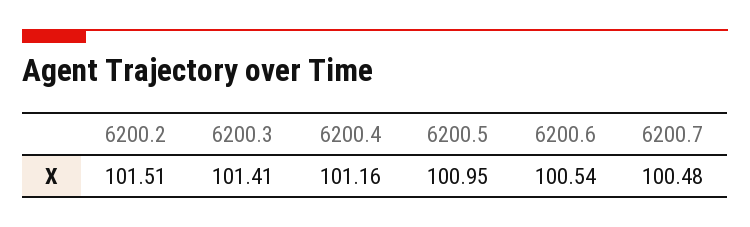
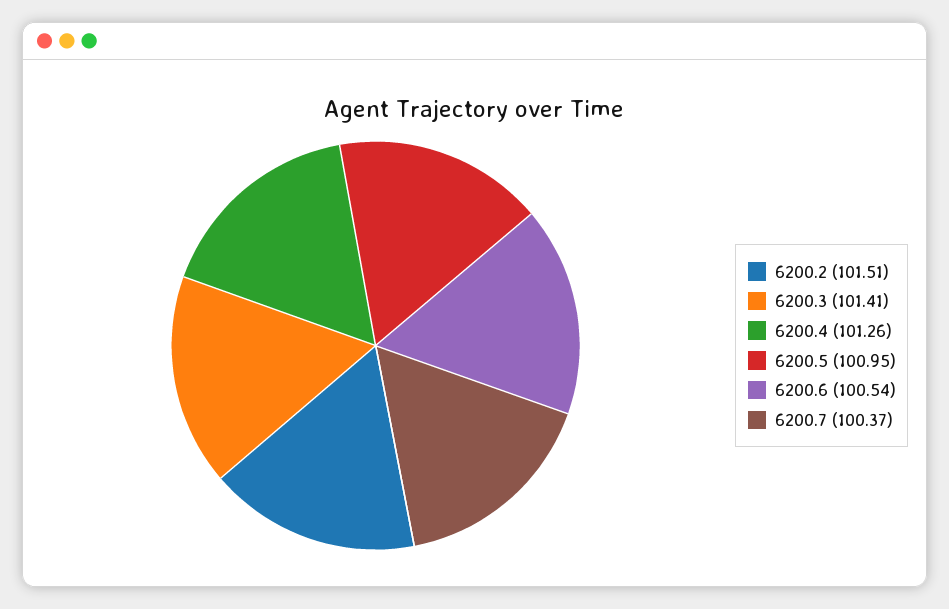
  {
    "6200.2": 101.51,
    "6200.3": 101.41,
-   "6200.4": 101.16,
+   "6200.4": 101.26,
    "6200.5": 100.95,
    "6200.6": 100.54,
-   "6200.7": 100.48
+   "6200.7": 100.37
  }

